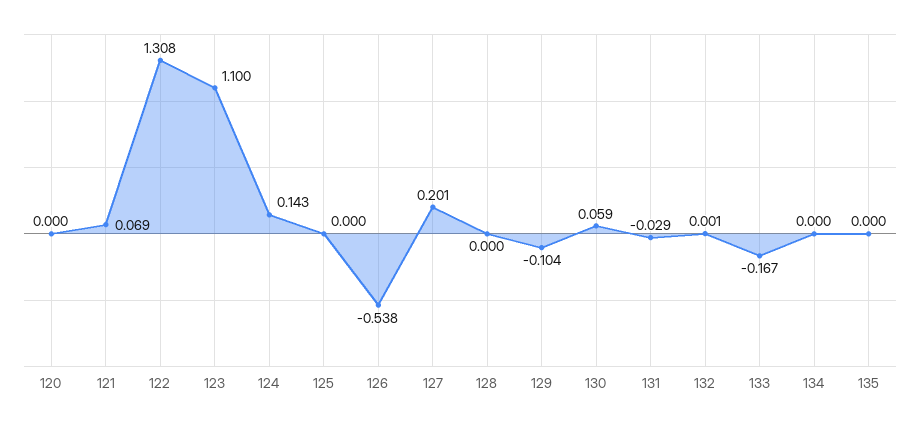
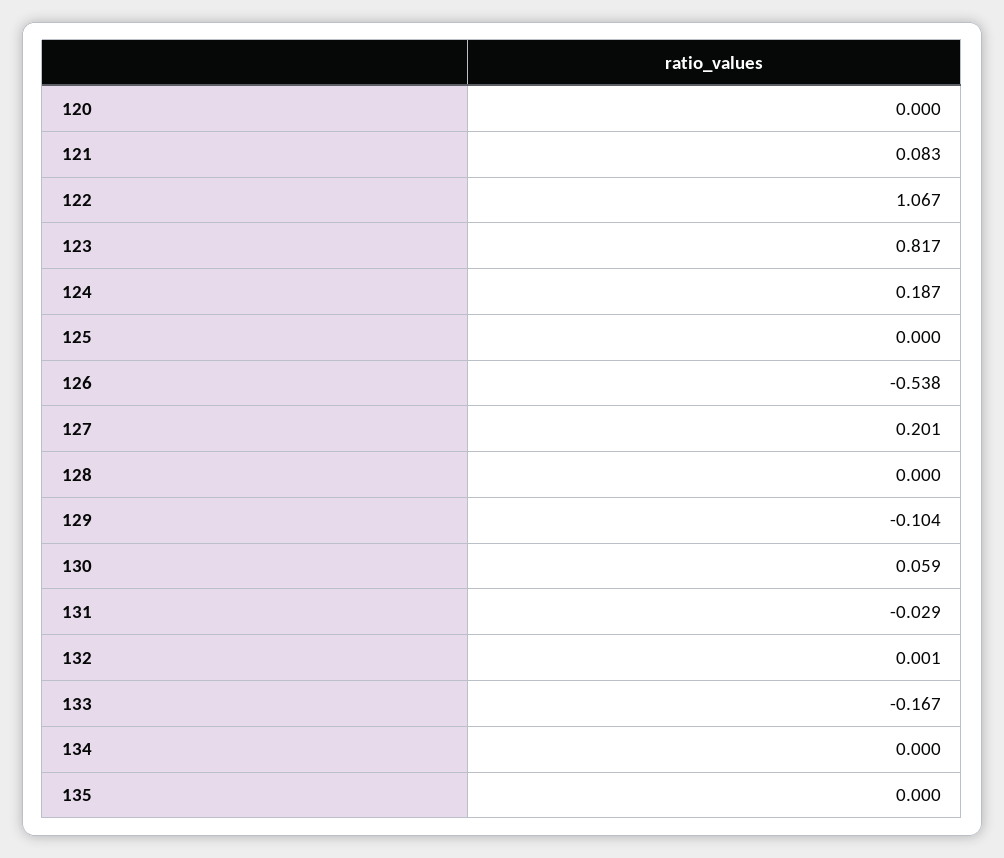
  {
    "120": 0,
-   "121": 0.069,
+   "121": 0.083,
-   "122": 1.308,
+   "122": 1.067,
-   "123": 1.1,
+   "123": 0.817,
-   "124": 0.143,
+   "124": 0.187,
    "125": 0,
    "126": -0.538,
    "127": 0.201,
    "128": 0,
    "129": -0.104,
    "130": 0.059,
    "131": -0.029,
    "132": 0.001,
    "133": -0.167,
    "134": 0,
    "135": 0
  }

